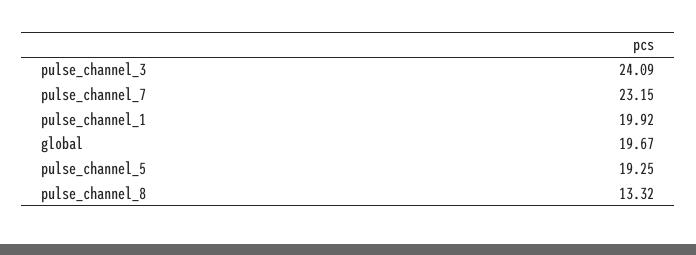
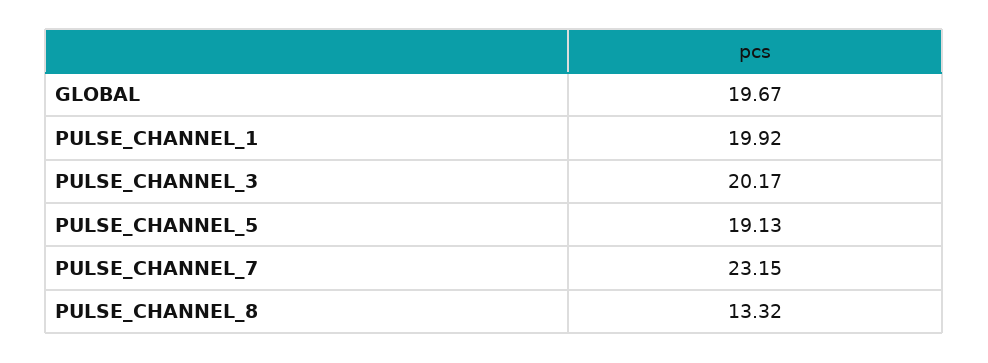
  {
-   "pulse_channel_3": 24.09,
+   "pulse_channel_3": 20.17,
    "pulse_channel_7": 23.15,
    "pulse_channel_1": 19.92,
    "global": 19.67,
-   "pulse_channel_5": 19.25,
+   "pulse_channel_5": 19.13,
    "pulse_channel_8": 13.32
  }

